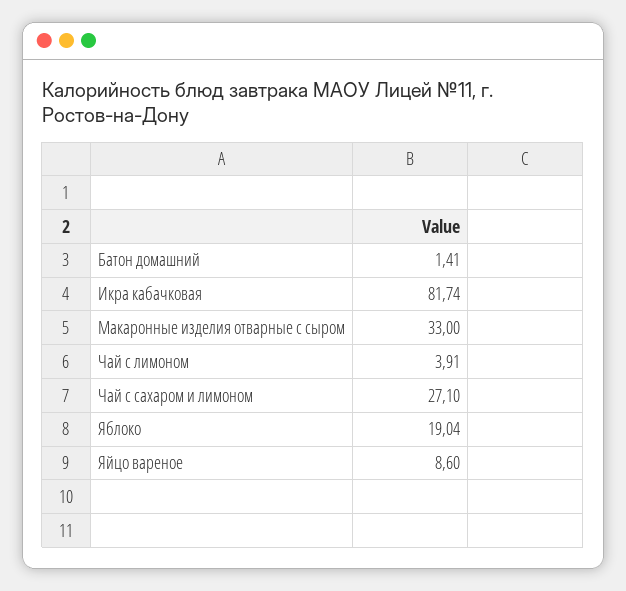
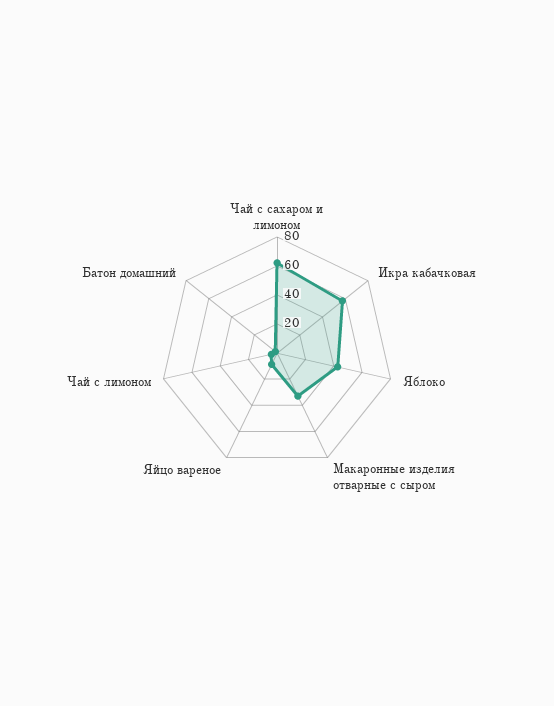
  {
    "Батон домашний": 1.41,
-   "Икра кабачковая": 81.74,
+   "Икра кабачковая": 60,
    "Макаронные изделия отварные с сыром": 33,
    "Чай с лимоном": 3.91,
-   "Чай с сахаром и лимоном": 27.1,
+   "Чай с сахаром и лимоном": 60,
-   "Яблоко": 19.04,
+   "Яблоко": 40,
    "Яйцо вареное": 8.6
  }

